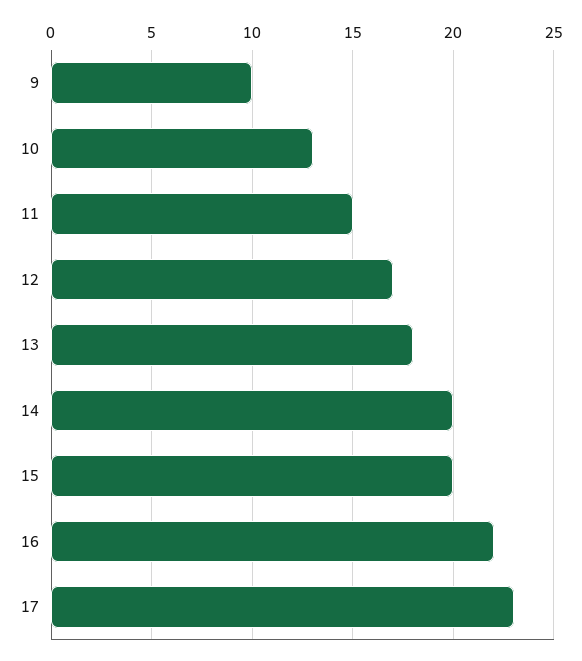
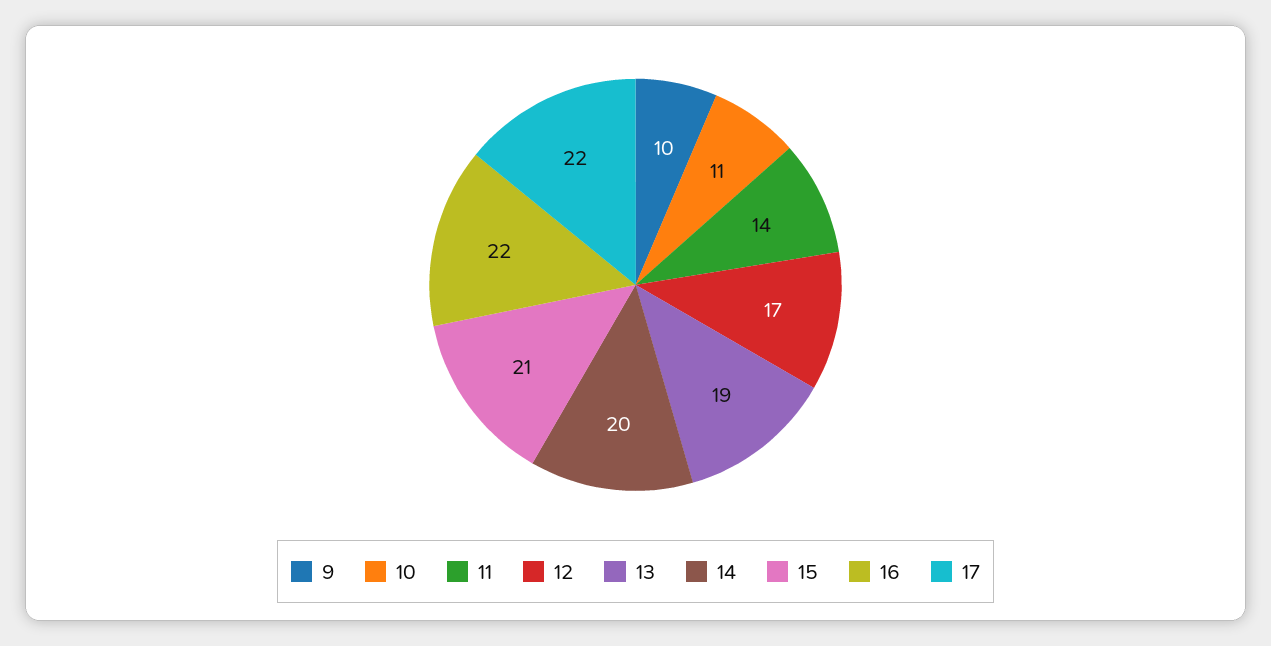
  {
    "9": 10,
-   "10": 13,
+   "10": 11,
-   "11": 15,
+   "11": 14,
    "12": 17,
-   "13": 18,
+   "13": 19,
    "14": 20,
-   "15": 20,
+   "15": 21,
    "16": 22,
-   "17": 23
+   "17": 22
  }

